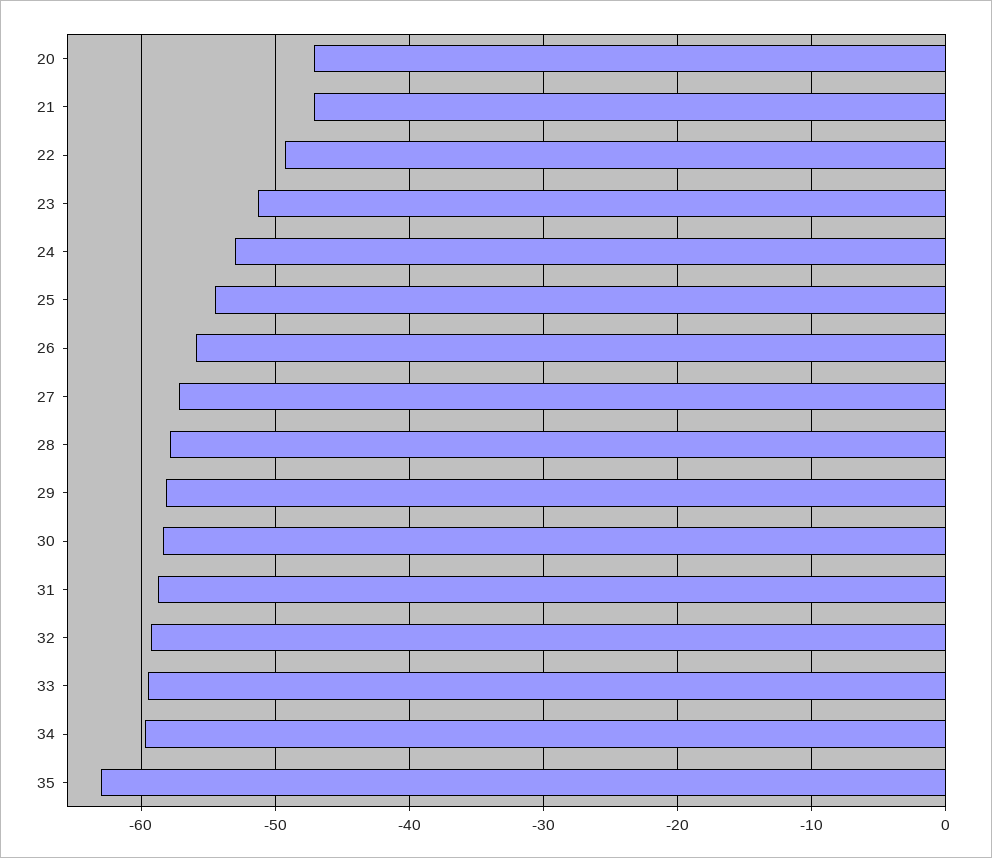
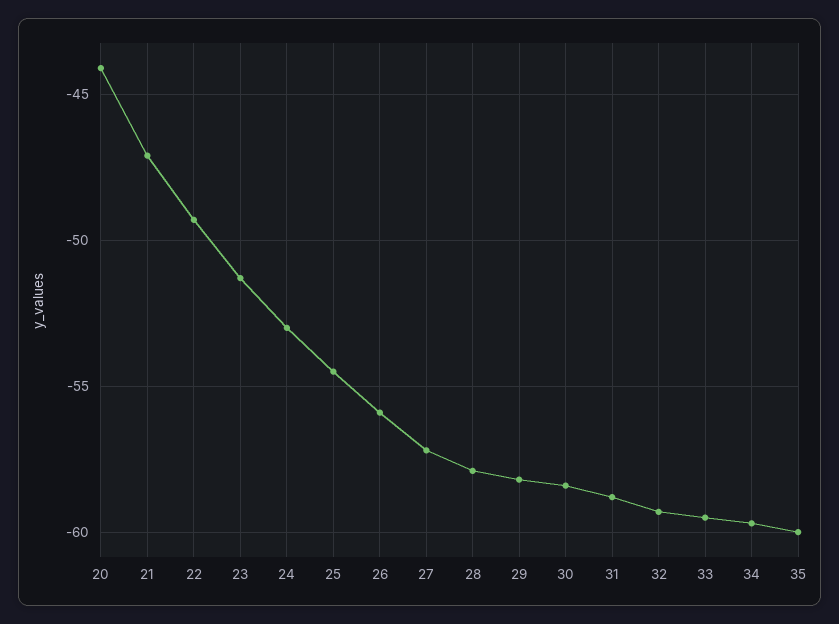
  {
-   "20": -47,
+   "20": -44,
    "21": -47,
    "22": -49.5,
    "23": -51.5,
    "24": -53,
    "25": -54.5,
    "26": -56,
    "27": -57,
    "28": -58,
    "29": -58,
    "30": -58.5,
    "31": -59,
    "32": -59.5,
    "33": -59.5,
    "34": -59.5,
-   "35": -63
+   "35": -60
  }

